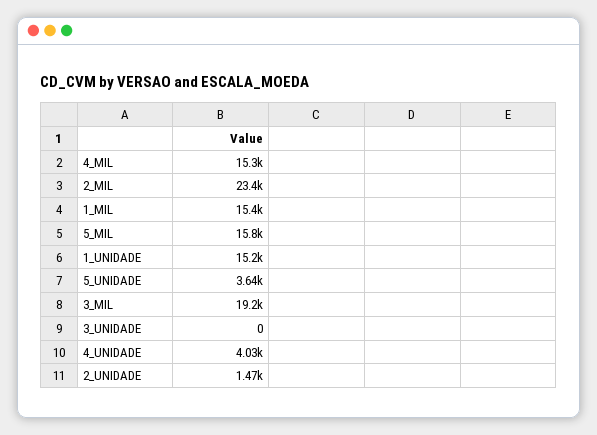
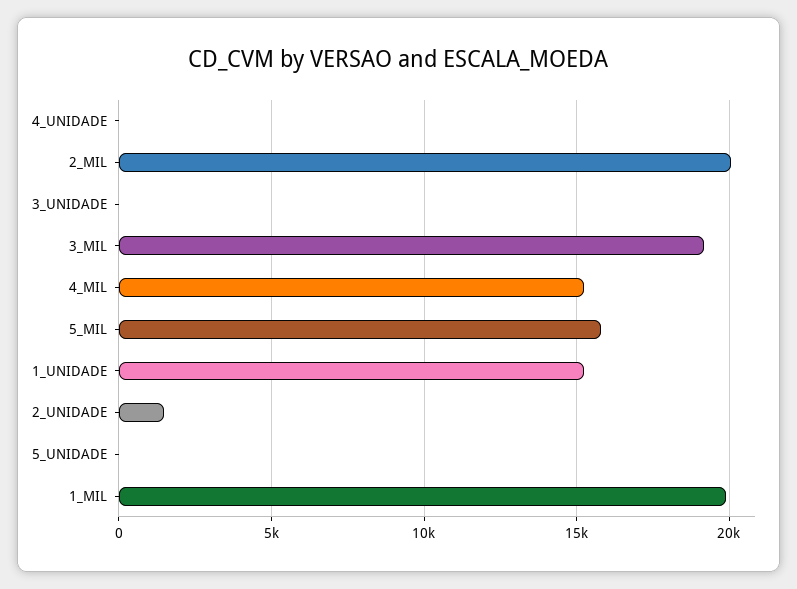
  {
    "4_MIL": 15300,
-   "2_MIL": 23400,
+   "2_MIL": 20000,
-   "1_MIL": 15400,
+   "1_MIL": 20000,
    "5_MIL": 15800,
    "1_UNIDADE": 15200,
-   "5_UNIDADE": 3640,
+   "5_UNIDADE": 0,
    "3_MIL": 19200,
    "3_UNIDADE": 0,
-   "4_UNIDADE": 4030,
+   "4_UNIDADE": 0,
    "2_UNIDADE": 1470
  }

